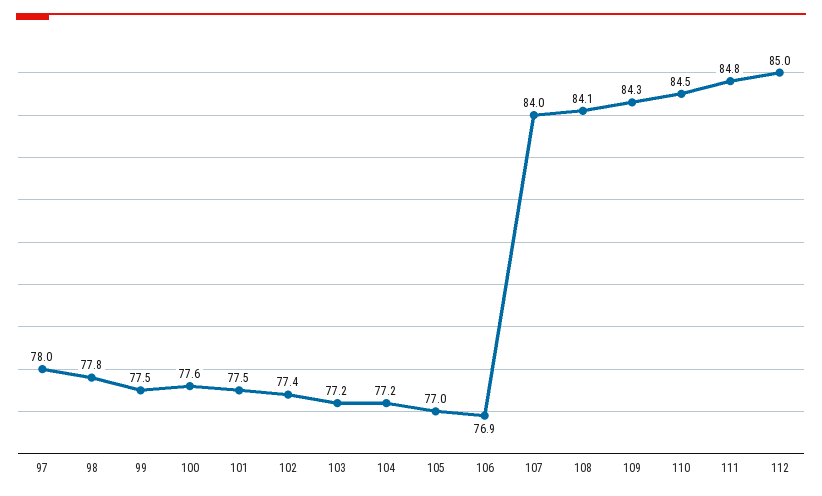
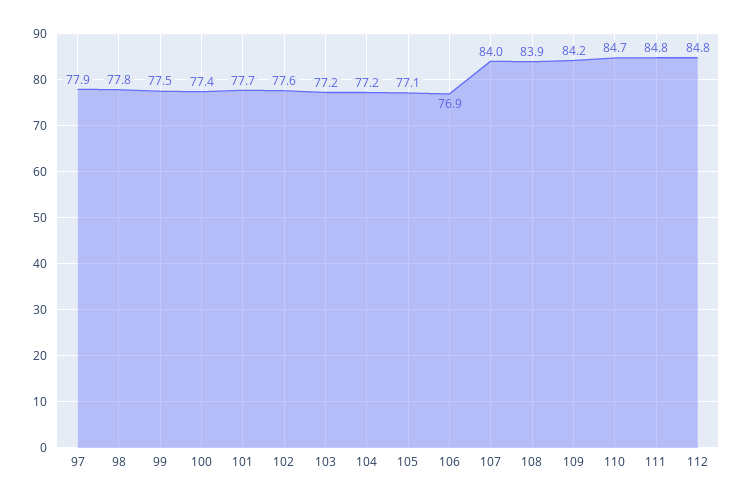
  {
-   "97": 78,
+   "97": 77.9,
    "98": 77.8,
    "99": 77.5,
-   "100": 77.6,
+   "100": 77.4,
-   "101": 77.5,
+   "101": 77.7,
-   "102": 77.4,
+   "102": 77.6,
    "103": 77.2,
    "104": 77.2,
-   "105": 77,
+   "105": 77.1,
    "106": 76.9,
    "107": 84,
-   "108": 84.1,
+   "108": 83.9,
-   "109": 84.3,
+   "109": 84.2,
-   "110": 84.5,
+   "110": 84.7,
    "111": 84.8,
-   "112": 85
+   "112": 84.8
  }

